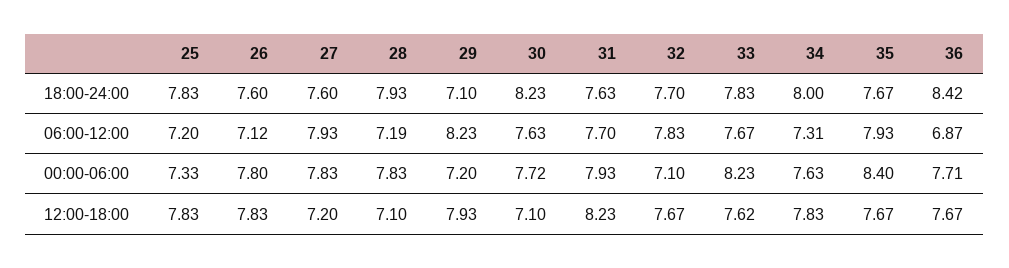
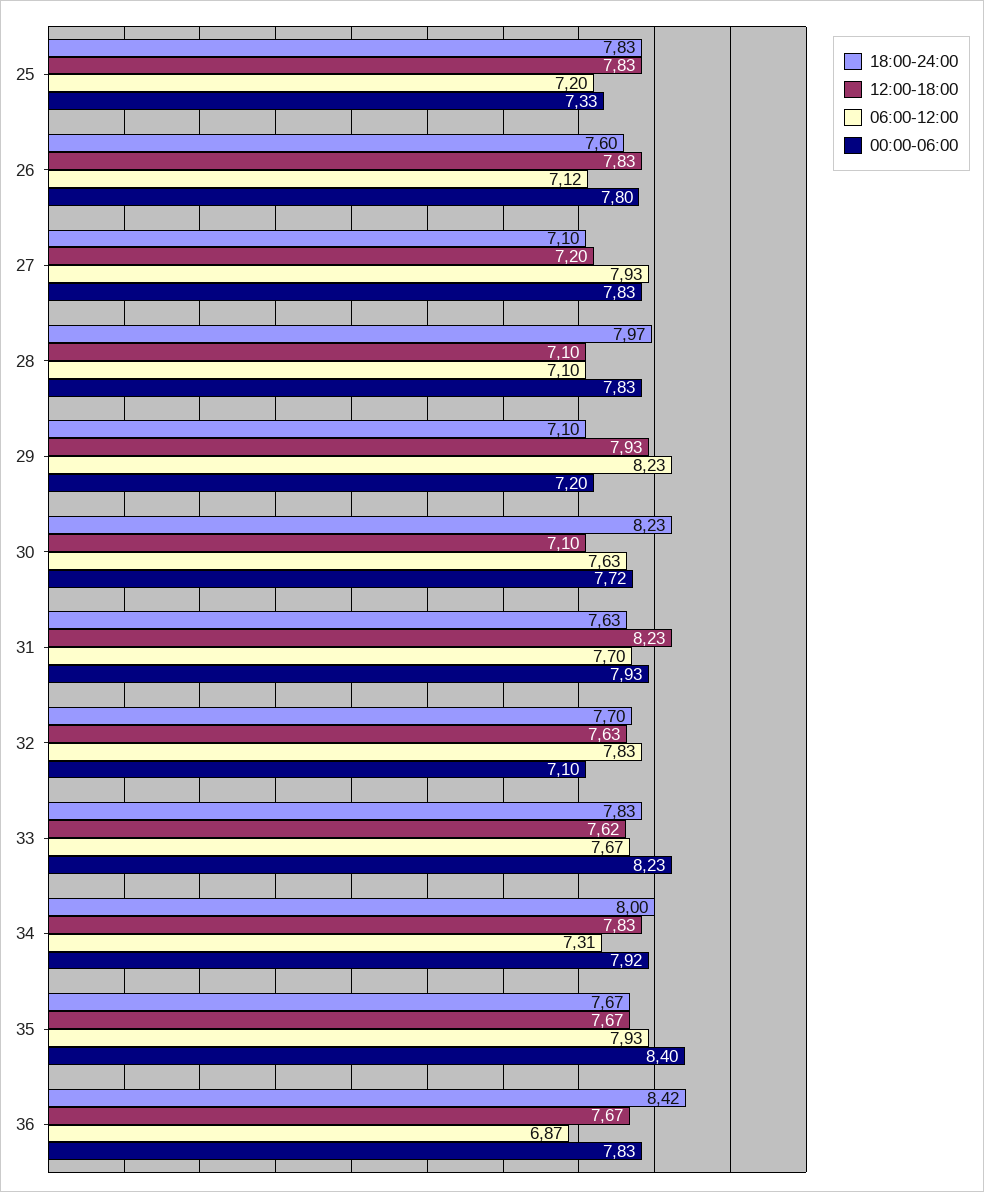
  {
    "18:00-24:00": {
      "25": 7.83,
      "26": 7.6,
-     "27": 7.6,
+     "27": 7.1,
-     "28": 7.93,
+     "28": 7.97,
      "29": 7.1,
      "30": 8.23,
      "31": 7.63,
      "32": 7.7,
      "33": 7.83,
      "34": 8,
      "35": 7.67,
      "36": 8.42
    },
    "06:00-12:00": {
      "25": 7.2,
      "26": 7.12,
      "27": 7.93,
-     "28": 7.19,
+     "28": 7.1,
      "29": 8.23,
      "30": 7.63,
      "31": 7.7,
      "32": 7.83,
      "33": 7.67,
      "34": 7.31,
      "35": 7.93,
      "36": 6.87
    },
    "00:00-06:00": {
      "25": 7.33,
      "26": 7.8,
      "27": 7.83,
      "28": 7.83,
      "29": 7.2,
      "30": 7.72,
      "31": 7.93,
      "32": 7.1,
      "33": 8.23,
-     "34": 7.63,
+     "34": 7.92,
      "35": 8.4,
-     "36": 7.71
+     "36": 7.83
    },
    "12:00-18:00": {
      "25": 7.83,
      "26": 7.83,
      "27": 7.2,
      "28": 7.1,
      "29": 7.93,
      "30": 7.1,
      "31": 8.23,
-     "32": 7.67,
+     "32": 7.63,
      "33": 7.62,
      "34": 7.83,
      "35": 7.67,
      "36": 7.67
    }
  }

